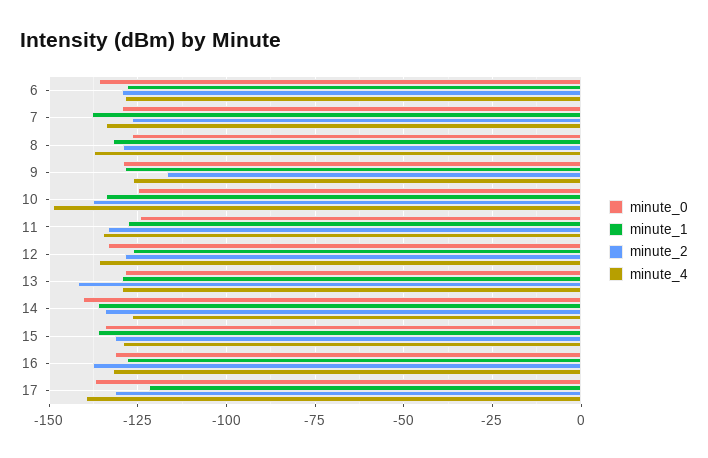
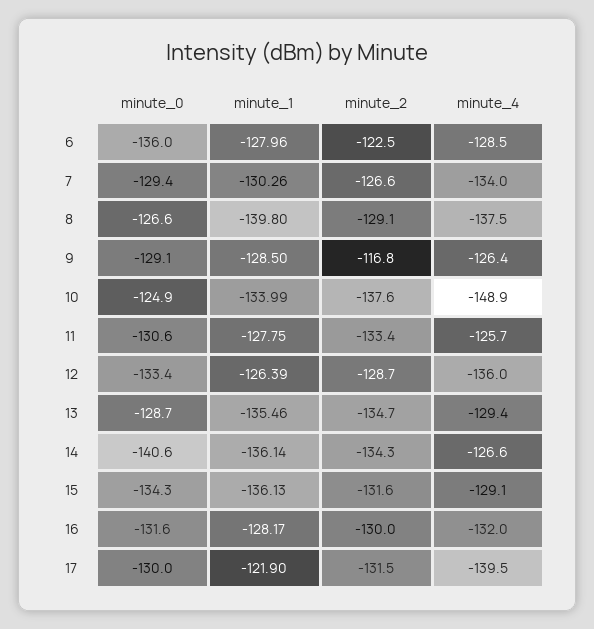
  {
    "minute_0": {
      "6": -136,
      "7": -129.4,
      "8": -126.6,
      "9": -129.1,
      "10": -124.9,
-     "11": -125,
+     "11": -130.6,
      "12": -133.4,
      "13": -128.7,
      "14": -140.6,
      "15": -134.3,
      "16": -131.6,
-     "17": -137.5
+     "17": -130
    },
    "minute_1": {
      "6": -127.96,
-     "7": -137.5,
+     "7": -130.26,
-     "8": -132.5,
+     "8": -139.8,
      "9": -128.5,
      "10": -133.99,
      "11": -127.75,
      "12": -126.39,
-     "13": -130,
+     "13": -135.46,
      "14": -136.14,
      "15": -136.13,
      "16": -128.17,
      "17": -121.9
    },
    "minute_2": {
-     "6": -130,
+     "6": -122.5,
      "7": -126.6,
      "8": -129.1,
      "9": -116.8,
      "10": -137.6,
      "11": -133.4,
      "12": -128.7,
-     "13": -142.5,
+     "13": -134.7,
      "14": -134.3,
      "15": -131.6,
-     "16": -137.5,
+     "16": -130,
      "17": -131.5
    },
    "minute_4": {
      "6": -128.5,
      "7": -134,
      "8": -137.5,
      "9": -126.4,
      "10": -148.9,
-     "11": -135,
+     "11": -125.7,
      "12": -136,
      "13": -129.4,
      "14": -126.6,
      "15": -129.1,
      "16": -132,
      "17": -139.5
    }
  }

